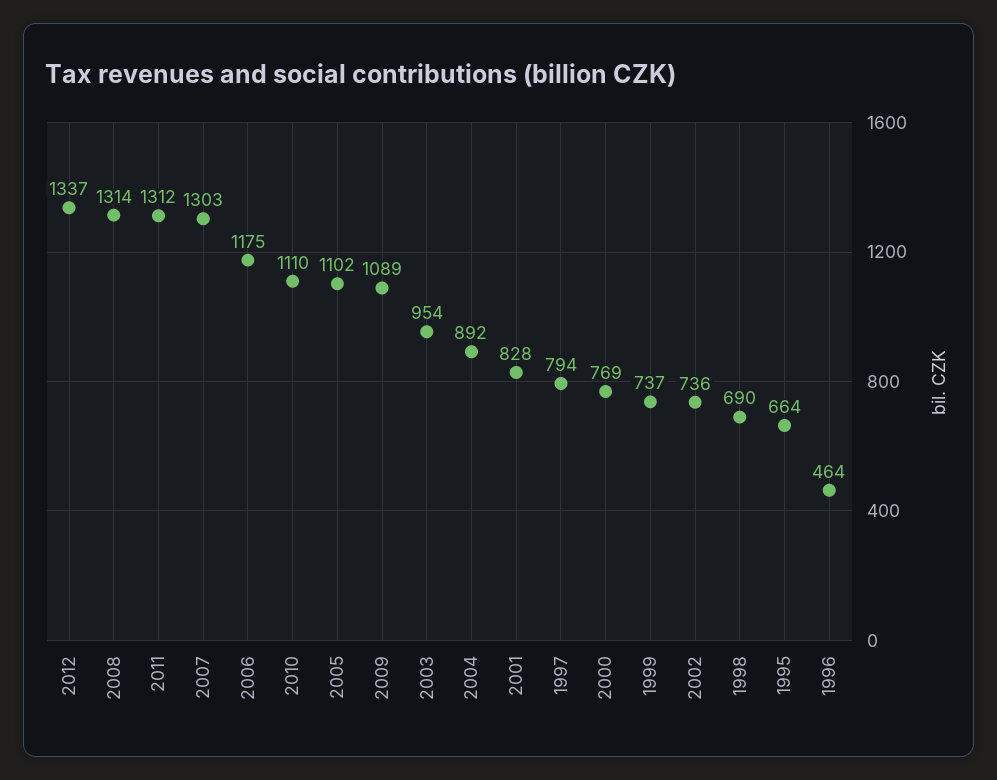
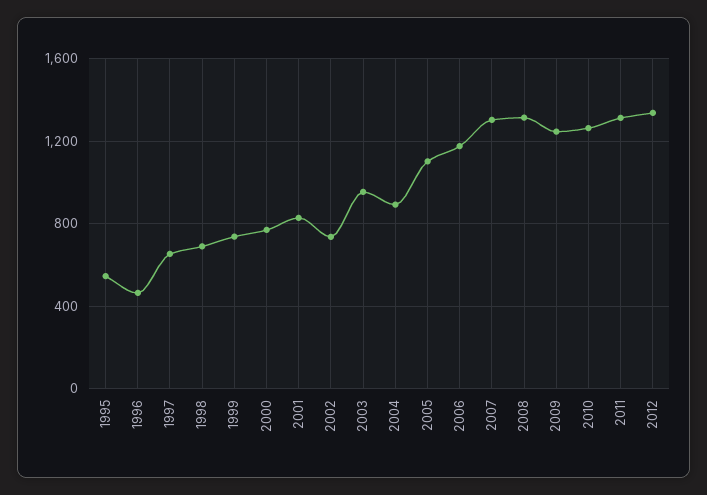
  {
    "2012": 1337,
    "2008": 1314,
    "2011": 1312,
    "2007": 1303,
    "2006": 1175,
-   "2010": 1110,
+   "2010": 1250,
    "2005": 1102,
-   "2009": 1089,
+   "2009": 1250,
    "2003": 954,
    "2004": 892,
    "2001": 828,
-   "1997": 794,
+   "1997": 650,
    "2000": 769,
    "1999": 737,
    "2002": 736,
    "1998": 690,
-   "1995": 664,
+   "1995": 550,
    "1996": 464
  }

